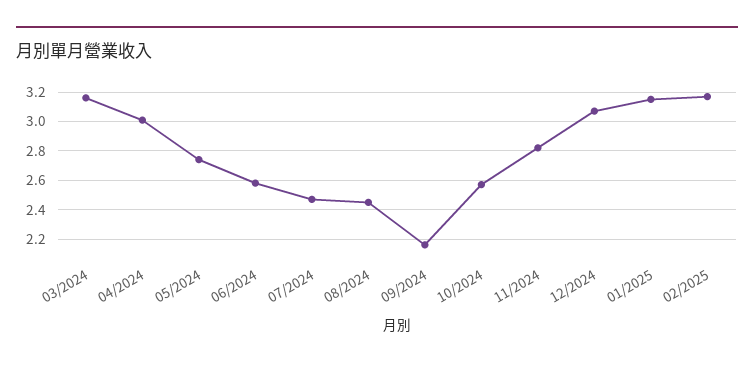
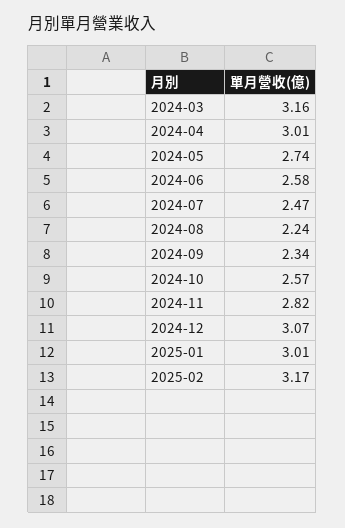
  {
    "03/2024": 3.16,
    "04/2024": 3.01,
    "05/2024": 2.74,
    "06/2024": 2.58,
    "07/2024": 2.47,
-   "08/2024": 2.45,
+   "08/2024": 2.24,
-   "09/2024": 2.15,
+   "09/2024": 2.34,
    "10/2024": 2.57,
    "11/2024": 2.82,
    "12/2024": 3.07,
-   "01/2025": 3.15,
+   "01/2025": 3.01,
    "02/2025": 3.17
  }

